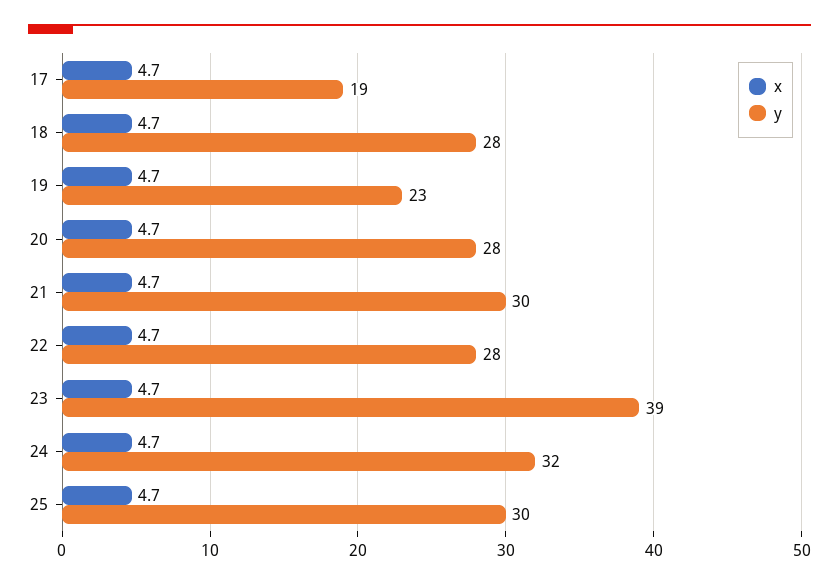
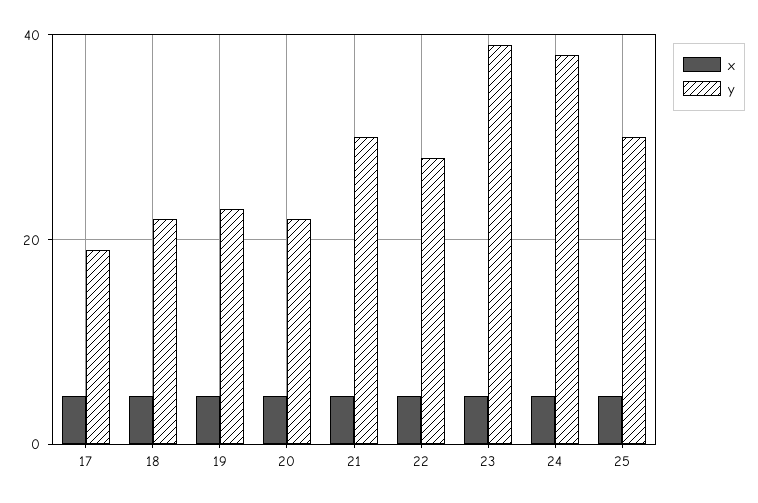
  {
    "x": {
      "17": 4.7,
      "18": 4.7,
      "19": 4.7,
      "20": 4.7,
      "21": 4.7,
      "22": 4.7,
      "23": 4.7,
      "24": 4.7,
      "25": 4.7
    },
    "y": {
      "17": 19,
-     "18": 28,
+     "18": 22,
      "19": 23,
-     "20": 28,
+     "20": 22,
      "21": 30,
      "22": 28,
      "23": 39,
-     "24": 32,
+     "24": 38,
      "25": 30
    }
  }

